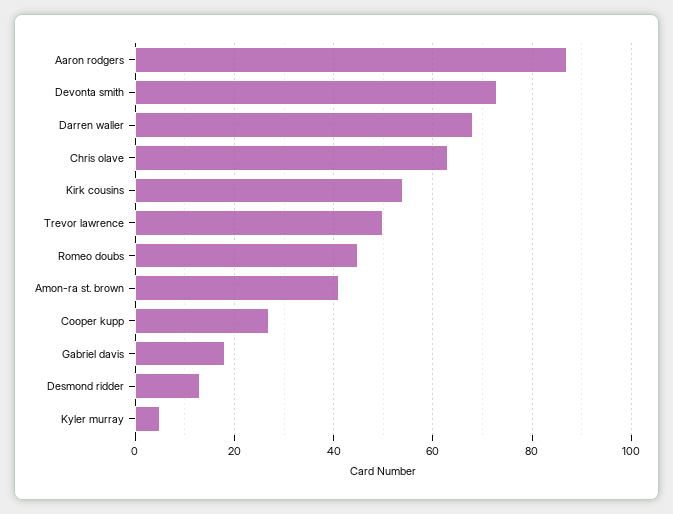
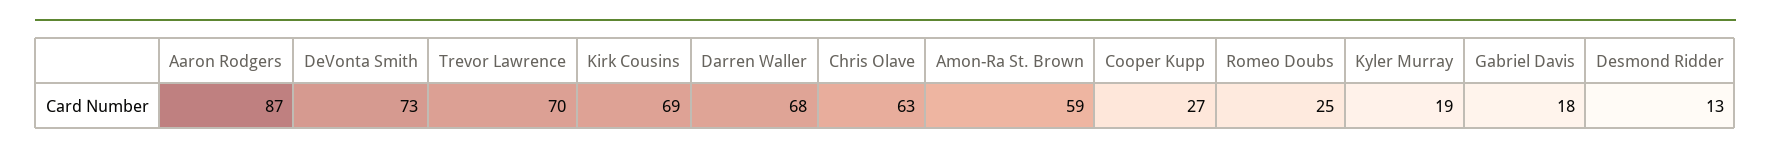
  {
    "Aaron rodgers": 87,
    "Devonta smith": 73,
    "Darren waller": 68,
    "Chris olave": 63,
-   "Kirk cousins": 55,
+   "Kirk cousins": 69,
-   "Trevor lawrence": 50,
+   "Trevor lawrence": 70,
-   "Romeo doubs": 45,
+   "Romeo doubs": 25,
-   "Amon-ra st. brown": 40,
+   "Amon-ra st. brown": 59,
    "Cooper kupp": 27,
    "Gabriel davis": 18,
    "Desmond ridder": 13,
-   "Kyler murray": 5
+   "Kyler murray": 19
  }

